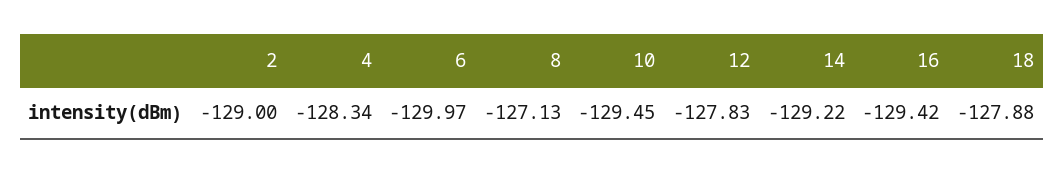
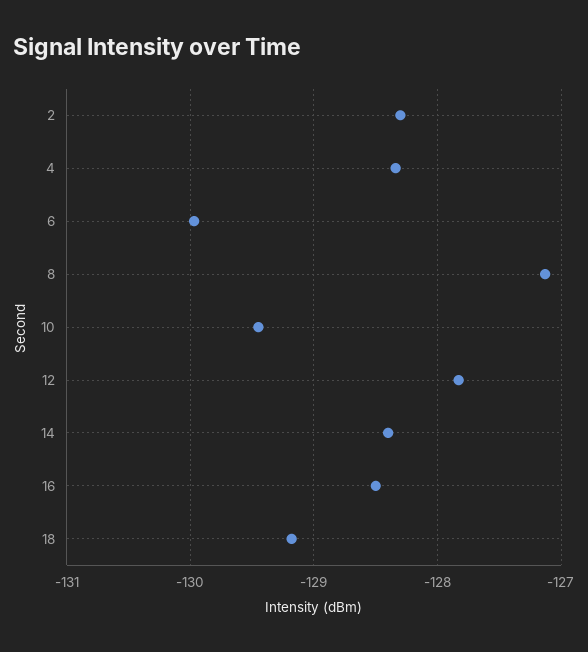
  {
-   "2": -129,
+   "2": -128.3,
    "4": -128.34,
    "6": -129.97,
    "8": -127.13,
    "10": -129.45,
    "12": -127.83,
-   "14": -129.22,
+   "14": -128.4,
-   "16": -129.42,
+   "16": -128.5,
-   "18": -127.88
+   "18": -129.2
  }

